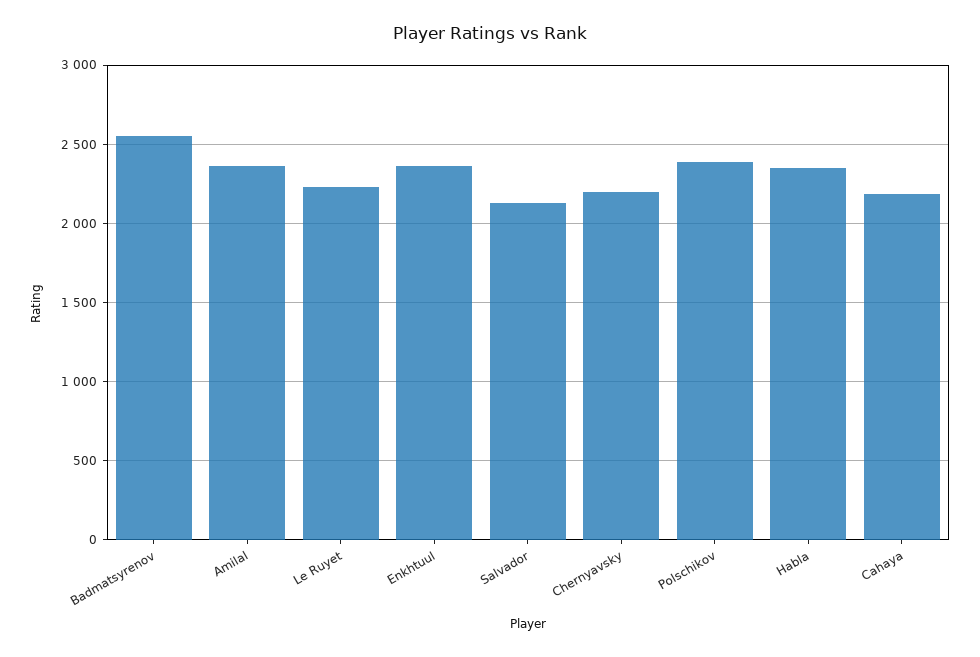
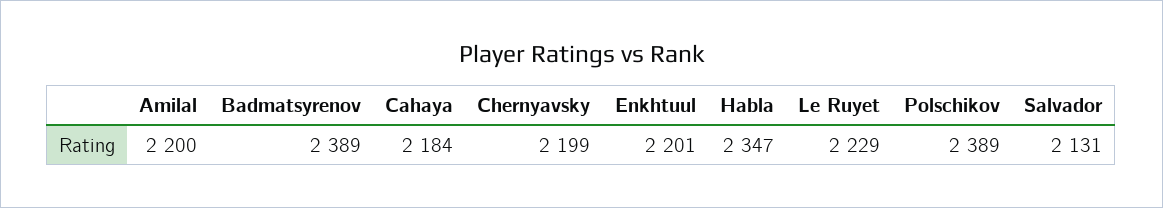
  {
-   "Badmatsyrenov": 2550,
+   "Badmatsyrenov": 2389,
-   "Amilal": 2350,
+   "Amilal": 2200,
    "Le Ruyet": 2229,
-   "Enkhtuul": 2350,
+   "Enkhtuul": 2201,
    "Salvador": 2131,
    "Chernyavsky": 2199,
    "Polschikov": 2389,
    "Habla": 2347,
    "Cahaya": 2184
  }

